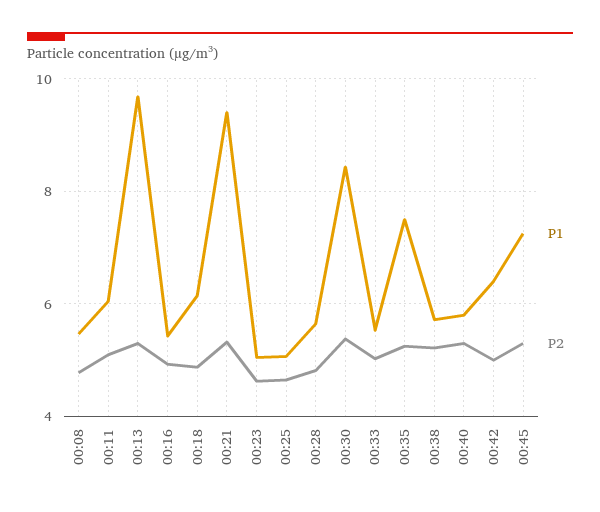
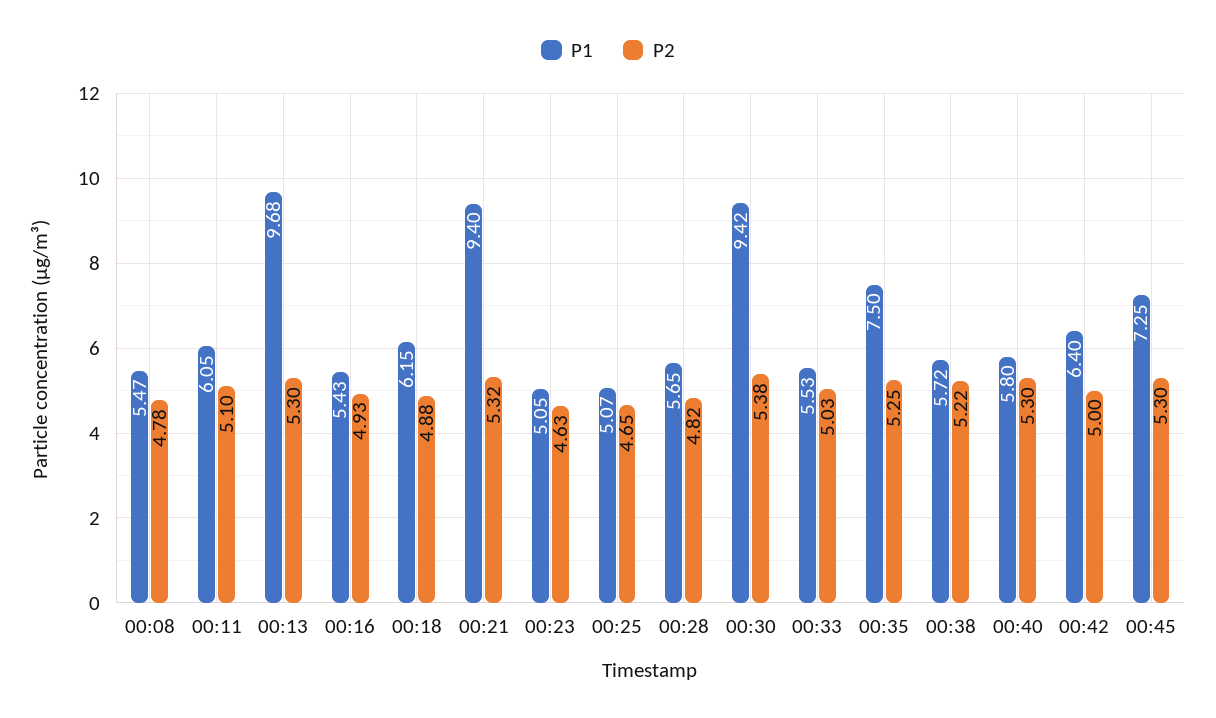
  {
    "P1": {
      "00:08": 5.47,
      "00:11": 6.05,
      "00:13": 9.68,
      "00:16": 5.43,
      "00:18": 6.15,
      "00:21": 9.4,
      "00:23": 5.05,
      "00:25": 5.07,
      "00:28": 5.65,
-     "00:30": 8.4,
+     "00:30": 9.42,
      "00:33": 5.53,
      "00:35": 7.5,
      "00:38": 5.72,
      "00:40": 5.8,
      "00:42": 6.4,
      "00:45": 7.25
    },
    "P2": {
      "00:08": 4.78,
      "00:11": 5.1,
      "00:13": 5.3,
      "00:16": 4.93,
      "00:18": 4.88,
      "00:21": 5.32,
      "00:23": 4.63,
      "00:25": 4.65,
      "00:28": 4.82,
      "00:30": 5.38,
      "00:33": 5.03,
      "00:35": 5.25,
      "00:38": 5.22,
      "00:40": 5.3,
      "00:42": 5,
      "00:45": 5.3
    }
  }

